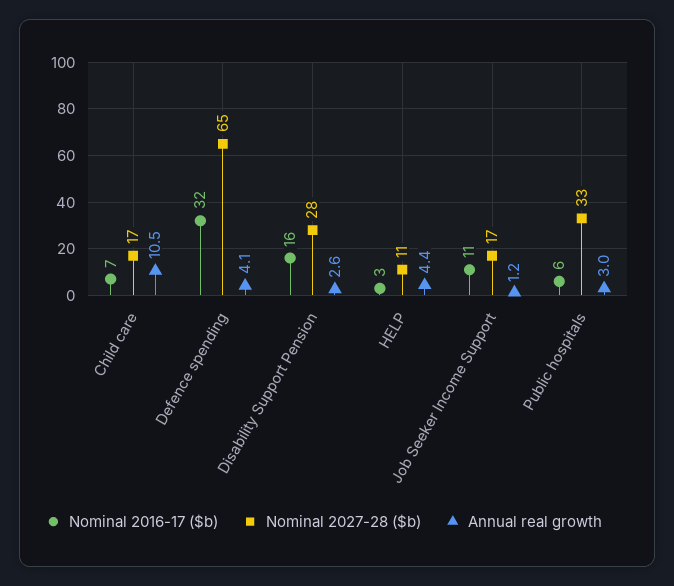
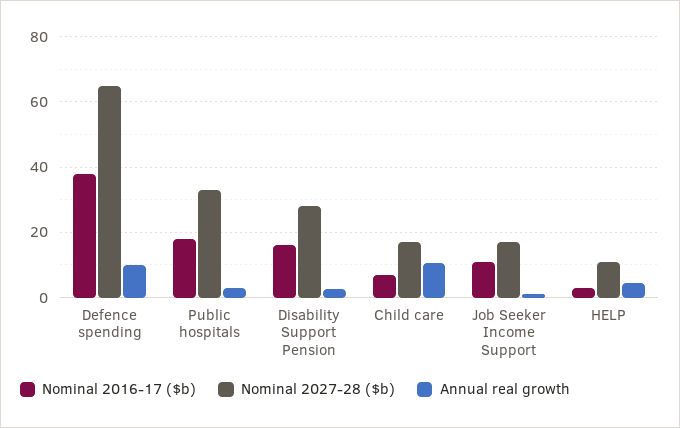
  {
    "Nominal 2016-17 ($b)": {
      "Child care": 7,
-     "Defence spending": 32,
+     "Defence spending": 38,
      "Disability Support Pension": 16,
      "HELP": 3,
      "Job Seeker Income Support": 11,
-     "Public hospitals": 6
+     "Public hospitals": 18
    },
    "Nominal 2027-28 ($b)": {
      "Child care": 17,
      "Defence spending": 65,
      "Disability Support Pension": 28,
      "HELP": 11,
      "Job Seeker Income Support": 17,
      "Public hospitals": 33
    },
    "Annual real growth": {
      "Child care": 10.5,
-     "Defence spending": 4.1,
+     "Defence spending": 10,
      "Disability Support Pension": 2.6,
      "HELP": 4.4,
      "Job Seeker Income Support": 1.2,
      "Public hospitals": 3
    }
  }

